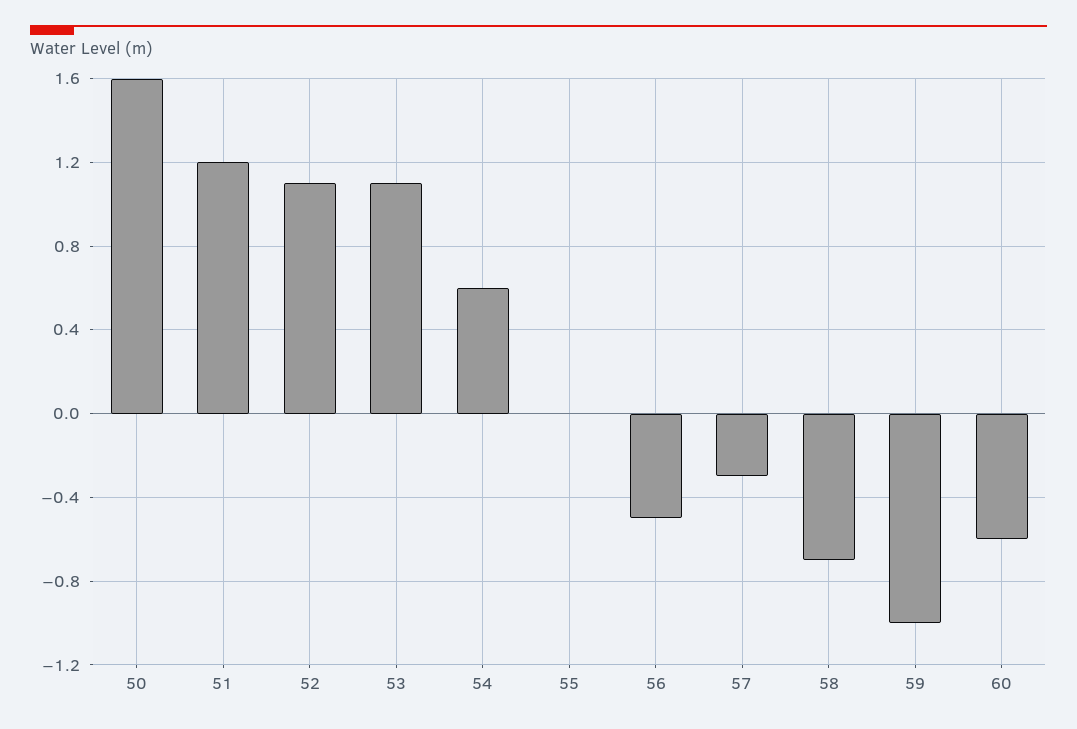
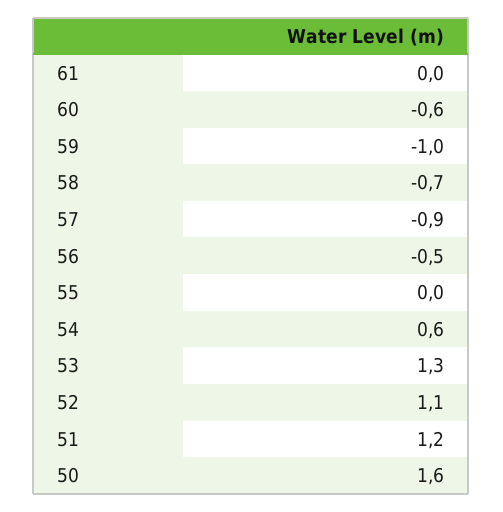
  {
    "50": 1.6,
    "51": 1.2,
    "52": 1.1,
-   "53": 1.1,
+   "53": 1.3,
    "54": 0.6,
    "55": 0,
    "56": -0.5,
-   "57": -0.3,
+   "57": -0.9,
    "58": -0.7,
    "59": -1,
-   "60": -0.6
+   "60": -0.6,
+   "61": 0
  }

